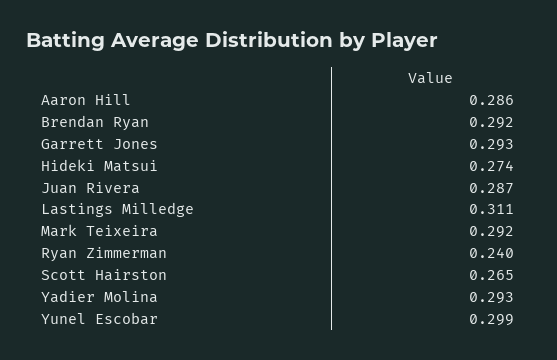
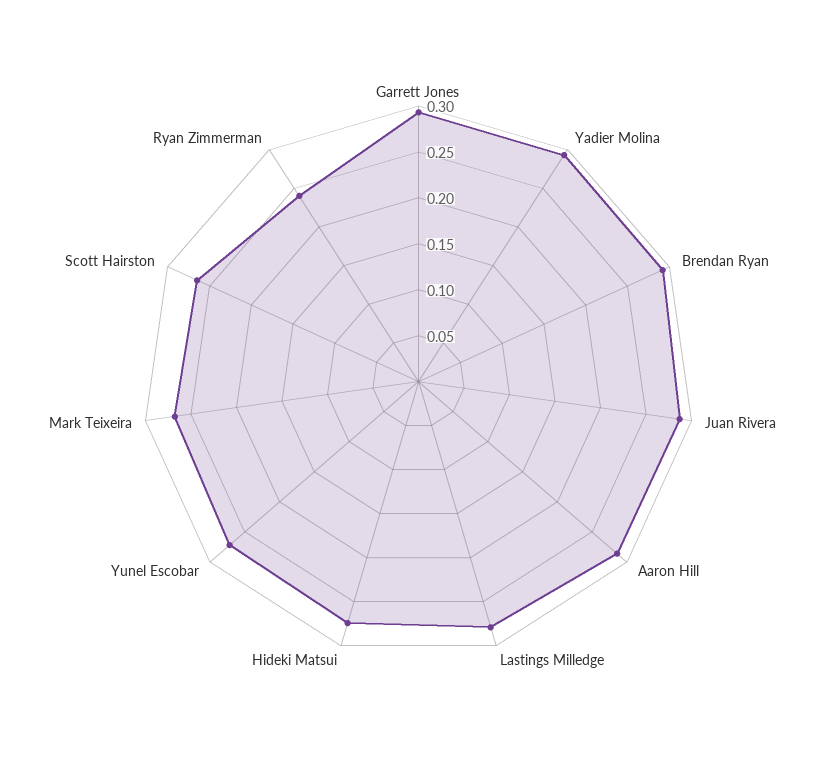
  {
    "Aaron Hill": 0.286,
    "Brendan Ryan": 0.292,
    "Garrett Jones": 0.293,
    "Hideki Matsui": 0.274,
    "Juan Rivera": 0.287,
-   "Lastings Milledge": 0.311,
+   "Lastings Milledge": 0.28,
-   "Mark Teixeira": 0.292,
+   "Mark Teixeira": 0.27,
    "Ryan Zimmerman": 0.24,
    "Scott Hairston": 0.265,
    "Yadier Molina": 0.293,
-   "Yunel Escobar": 0.299
+   "Yunel Escobar": 0.27
  }

